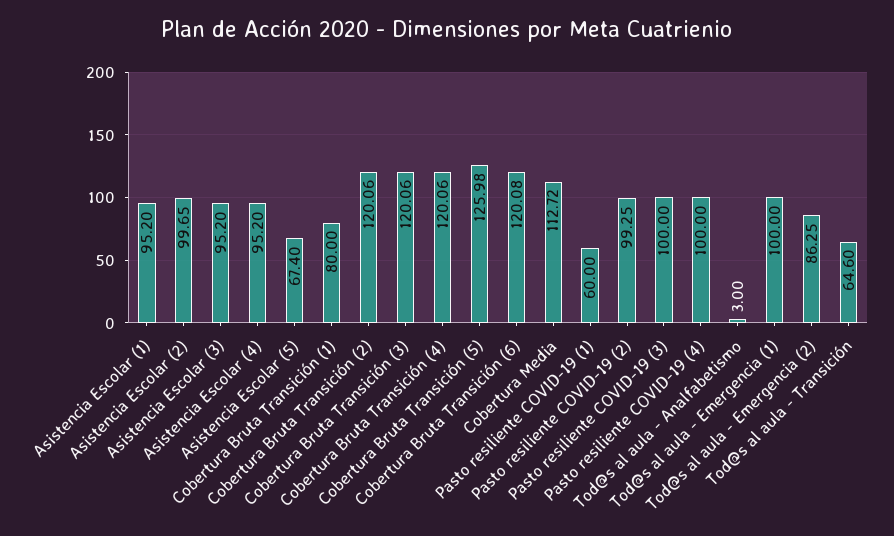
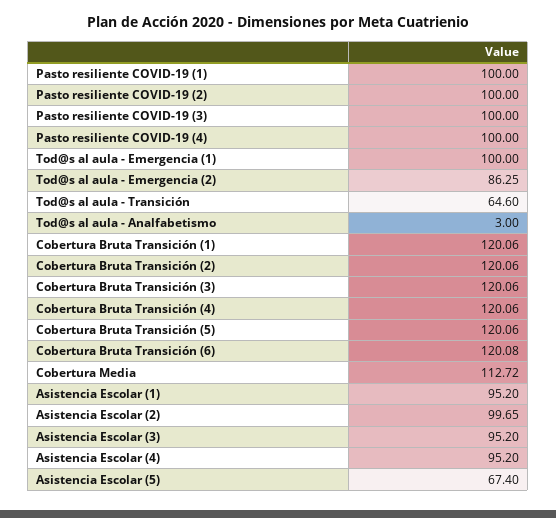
  {
    "Asistencia Escolar (1)": 95.2,
    "Asistencia Escolar (2)": 99.65,
    "Asistencia Escolar (3)": 95.2,
    "Asistencia Escolar (4)": 95.2,
    "Asistencia Escolar (5)": 67.4,
-   "Cobertura Bruta Transición (1)": 80,
+   "Cobertura Bruta Transición (1)": 120.06,
    "Cobertura Bruta Transición (2)": 120.06,
    "Cobertura Bruta Transición (3)": 120.06,
    "Cobertura Bruta Transición (4)": 120.06,
-   "Cobertura Bruta Transición (5)": 125.98,
+   "Cobertura Bruta Transición (5)": 120.06,
    "Cobertura Bruta Transición (6)": 120.08,
    "Cobertura Media": 112.72,
-   "Pasto resiliente COVID-19 (1)": 60,
+   "Pasto resiliente COVID-19 (1)": 100,
-   "Pasto resiliente COVID-19 (2)": 99.25,
+   "Pasto resiliente COVID-19 (2)": 100,
    "Pasto resiliente COVID-19 (3)": 100,
    "Pasto resiliente COVID-19 (4)": 100,
    "Tod@s al aula - Analfabetismo": 3,
    "Tod@s al aula - Emergencia (1)": 100,
    "Tod@s al aula - Emergencia (2)": 86.25,
    "Tod@s al aula - Transición": 64.6
  }

